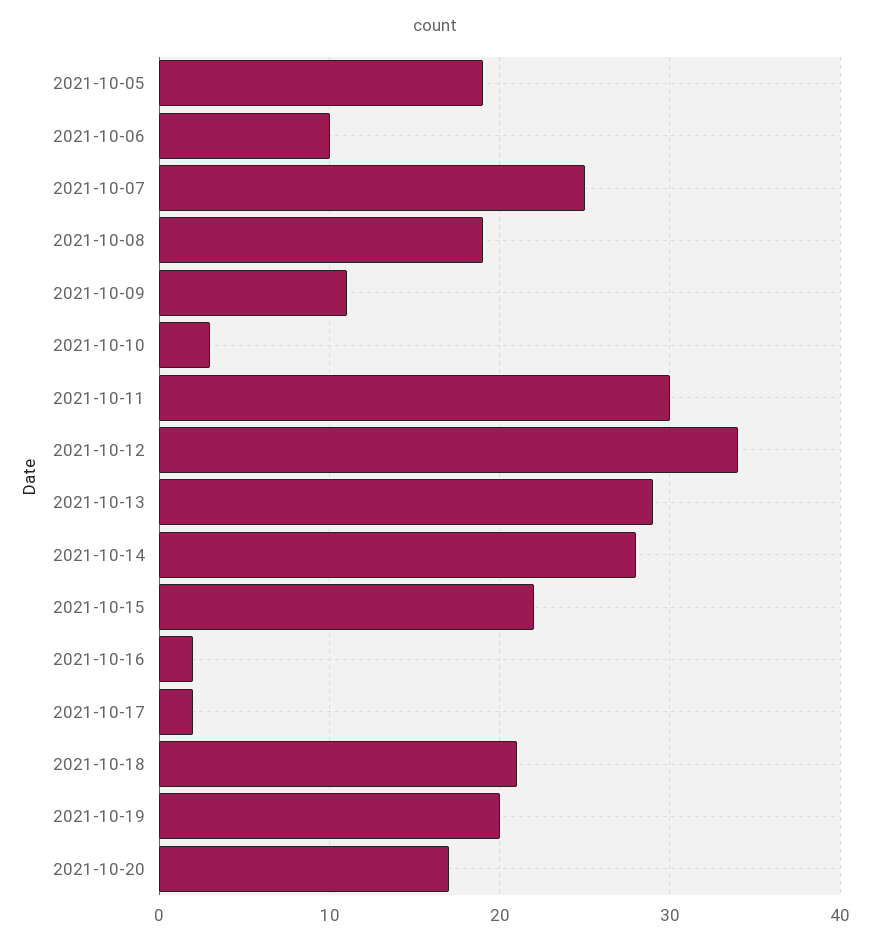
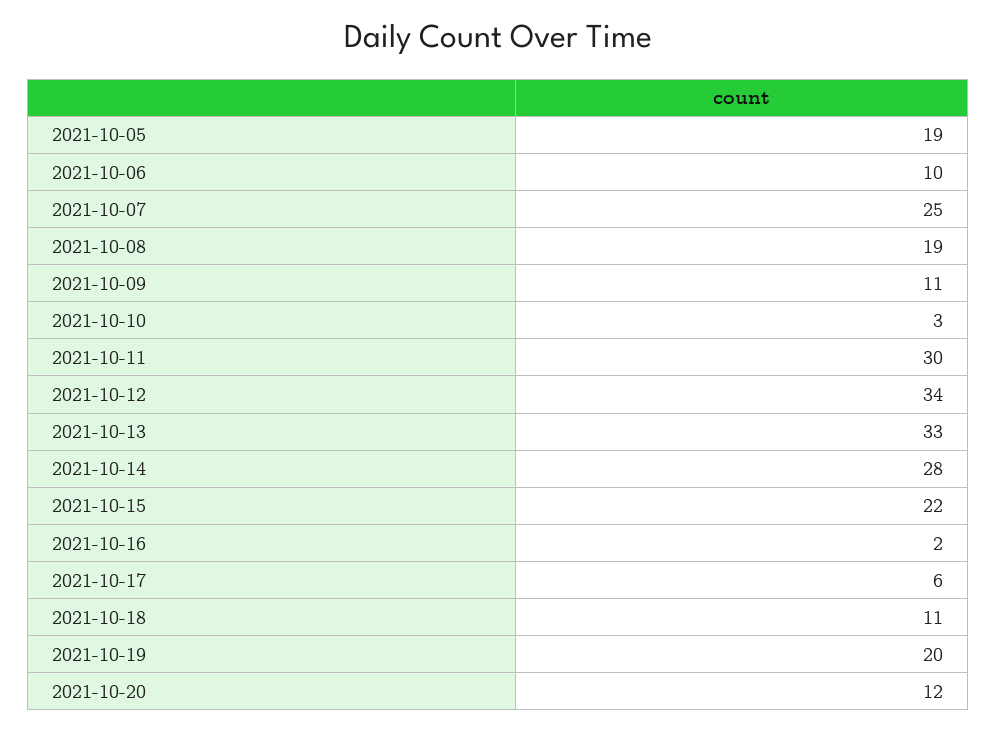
  {
    "2021-10-05": 19,
    "2021-10-06": 10,
    "2021-10-07": 25,
    "2021-10-08": 19,
    "2021-10-09": 11,
    "2021-10-10": 3,
    "2021-10-11": 30,
    "2021-10-12": 34,
-   "2021-10-13": 29,
+   "2021-10-13": 33,
    "2021-10-14": 28,
    "2021-10-15": 22,
    "2021-10-16": 2,
-   "2021-10-17": 2,
+   "2021-10-17": 6,
-   "2021-10-18": 21,
+   "2021-10-18": 11,
    "2021-10-19": 20,
-   "2021-10-20": 17
+   "2021-10-20": 12
  }

